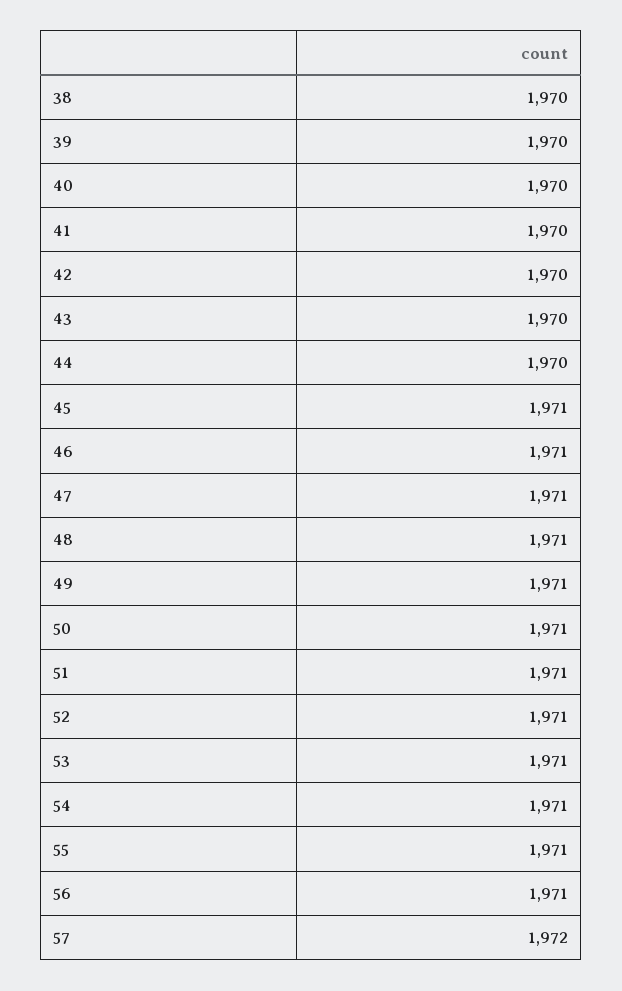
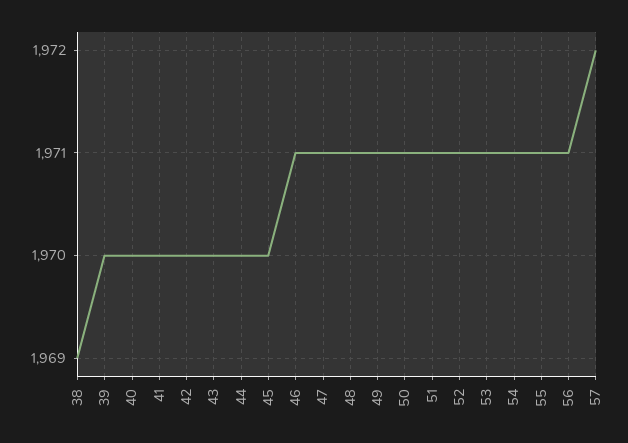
  {
-   "38": 1970,
+   "38": 1969,
    "39": 1970,
    "40": 1970,
    "41": 1970,
    "42": 1970,
    "43": 1970,
    "44": 1970,
-   "45": 1971,
+   "45": 1970,
    "46": 1971,
    "47": 1971,
    "48": 1971,
    "49": 1971,
    "50": 1971,
    "51": 1971,
    "52": 1971,
    "53": 1971,
    "54": 1971,
    "55": 1971,
    "56": 1971,
    "57": 1972
  }

